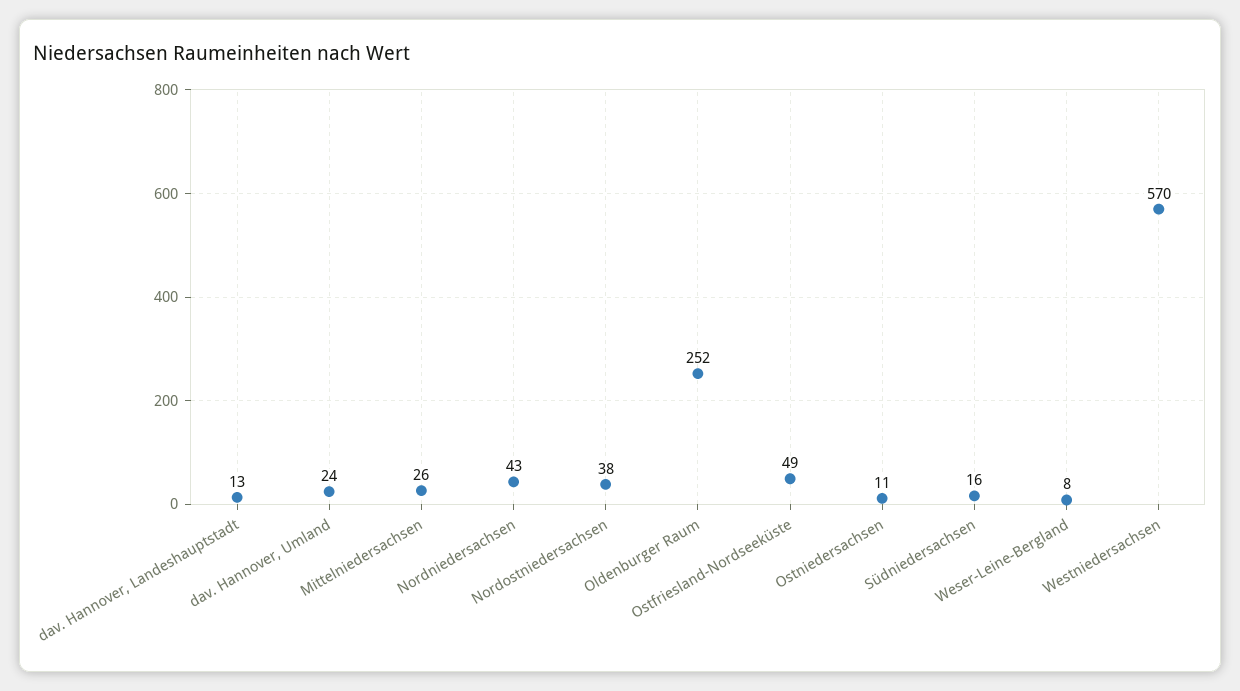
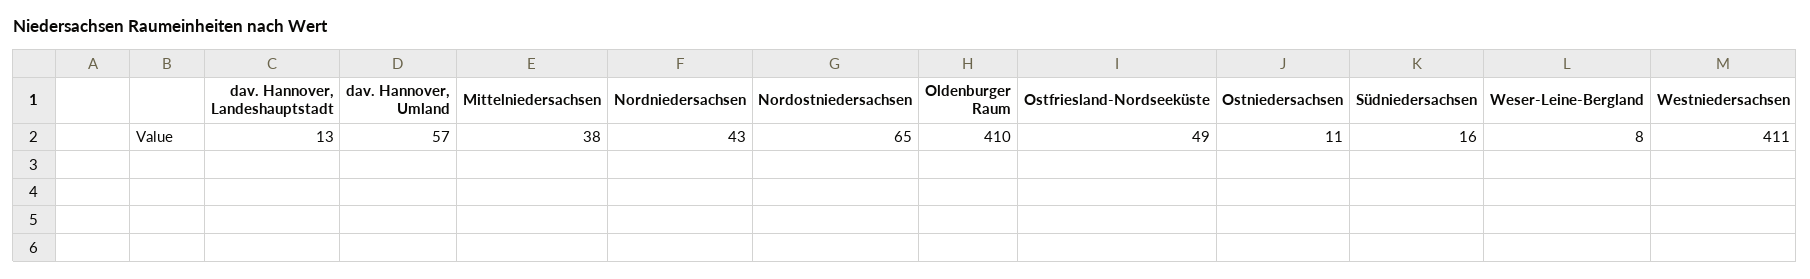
  {
    "dav. Hannover, Landeshauptstadt": 13,
-   "dav. Hannover, Umland": 24,
+   "dav. Hannover, Umland": 57,
-   "Mittelniedersachsen": 26,
+   "Mittelniedersachsen": 38,
    "Nordniedersachsen": 43,
-   "Nordostniedersachsen": 38,
+   "Nordostniedersachsen": 65,
-   "Oldenburger Raum": 252,
+   "Oldenburger Raum": 410,
    "Ostfriesland-Nordseeküste": 49,
    "Ostniedersachsen": 11,
    "Südniedersachsen": 16,
    "Weser-Leine-Bergland": 8,
-   "Westniedersachsen": 570
+   "Westniedersachsen": 411
  }

